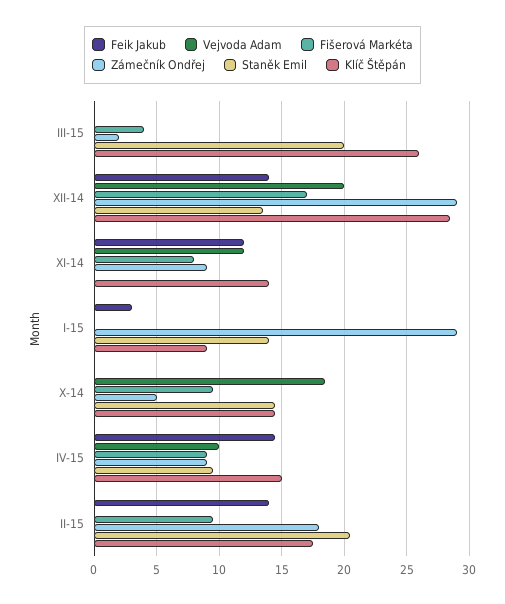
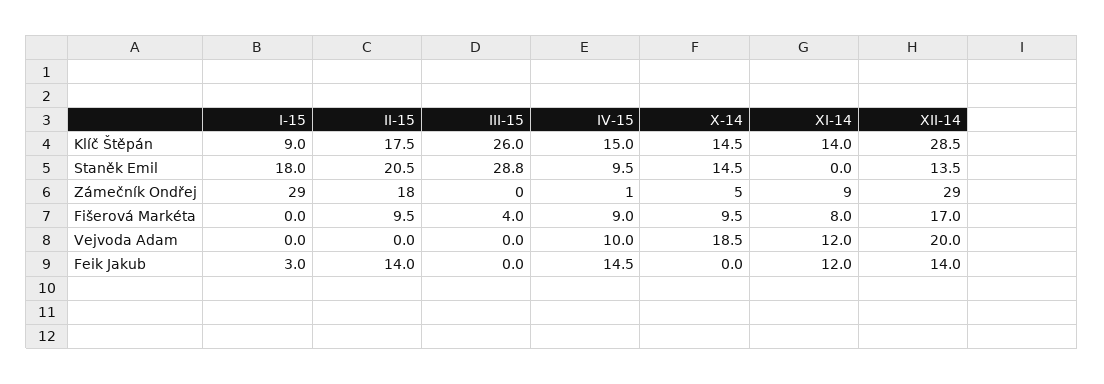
  {
    "Feik Jakub": {
      "III-15": 0,
      "XII-14": 14,
      "XI-14": 12,
      "I-15": 3,
      "X-14": 0,
      "IV-15": 14.5,
      "II-15": 14
    },
    "Vejvoda Adam": {
      "III-15": 0,
      "XII-14": 20,
      "XI-14": 12,
      "I-15": 0,
      "X-14": 18.5,
      "IV-15": 10,
      "II-15": 0
    },
    "Fišerová Markéta": {
      "III-15": 4,
      "XII-14": 17,
      "XI-14": 8,
      "I-15": 0,
      "X-14": 9.5,
      "IV-15": 9,
      "II-15": 9.5
    },
    "Zámečník Ondřej": {
-     "III-15": 2,
+     "III-15": 0,
      "XII-14": 29,
      "XI-14": 9,
      "I-15": 29,
      "X-14": 5,
-     "IV-15": 9,
+     "IV-15": 1,
      "II-15": 18
    },
    "Staněk Emil": {
-     "III-15": 20,
+     "III-15": 28.8,
      "XII-14": 13.5,
      "XI-14": 0,
-     "I-15": 14,
+     "I-15": 18,
      "X-14": 14.5,
      "IV-15": 9.5,
      "II-15": 20.5
    },
    "Klíč Štěpán": {
      "III-15": 26,
      "XII-14": 28.5,
      "XI-14": 14,
      "I-15": 9,
      "X-14": 14.5,
      "IV-15": 15,
      "II-15": 17.5
    }
  }

